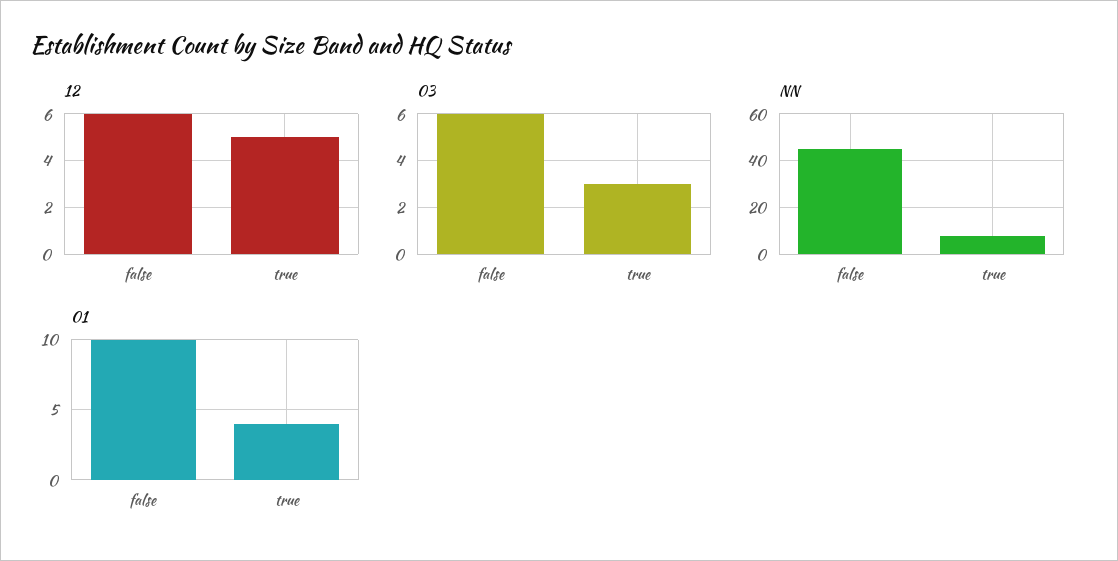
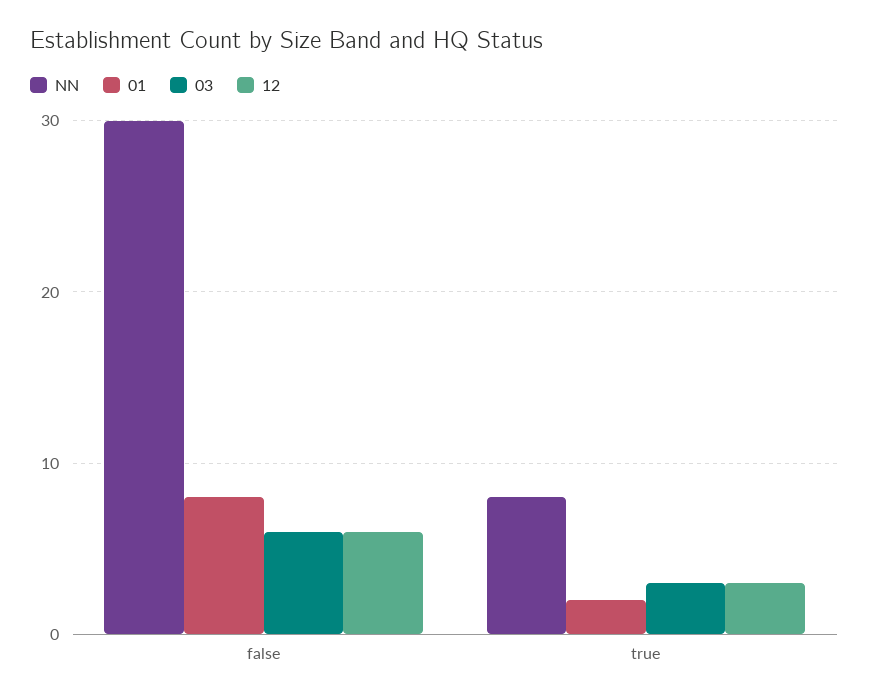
  {
    "12": {
      "false": 6,
-     "true": 5
+     "true": 3
    },
    "03": {
      "false": 6,
      "true": 3
    },
    "NN": {
-     "false": 45,
+     "false": 30,
      "true": 8
    },
    "01": {
-     "false": 10,
+     "false": 8,
-     "true": 4
+     "true": 2
    }
  }

